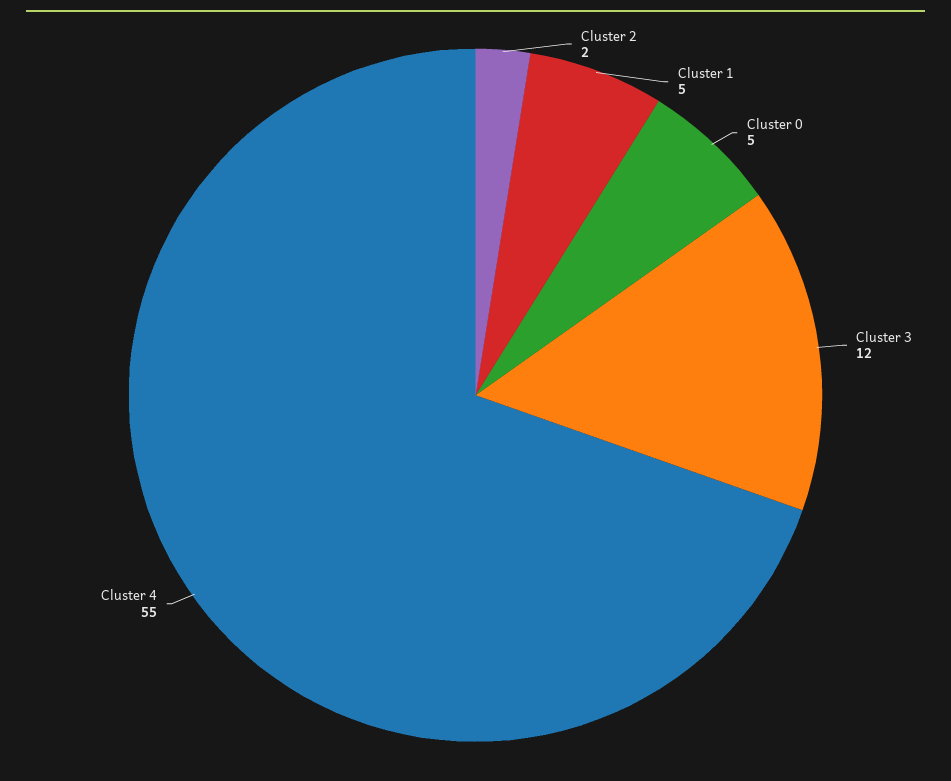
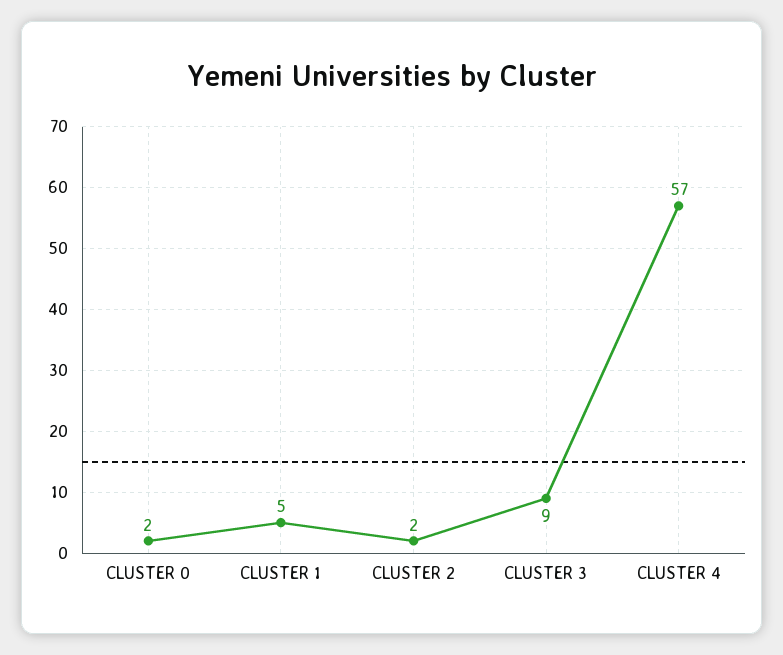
  {
    "Cluster 2": 2,
    "Cluster 1": 5,
-   "Cluster 0": 5,
+   "Cluster 0": 2,
-   "Cluster 3": 12,
+   "Cluster 3": 9,
-   "Cluster 4": 55
+   "Cluster 4": 57
  }

